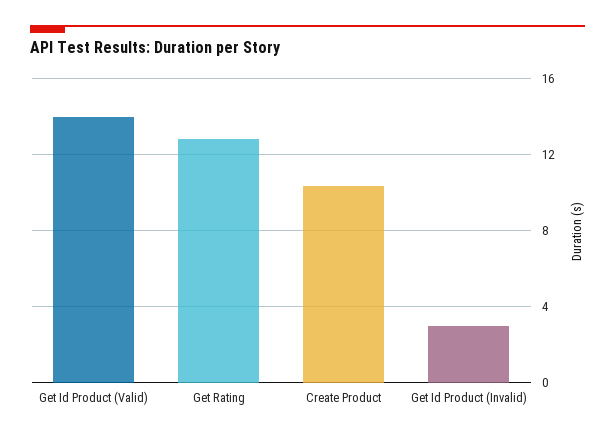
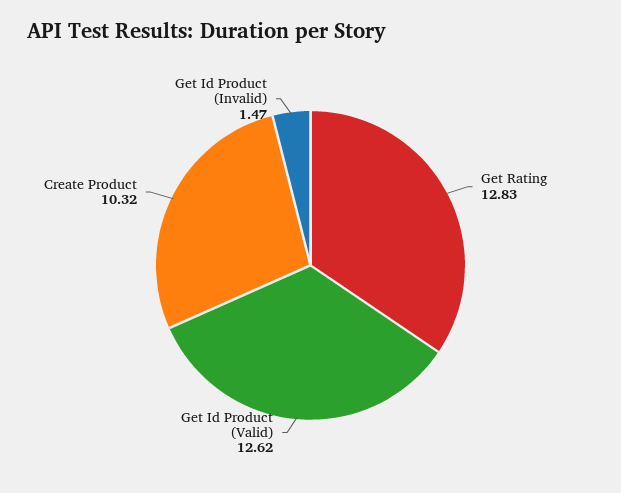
  {
-   "Get Id Product (Valid)": 14,
+   "Get Id Product (Valid)": 12.62,
    "Get Rating": 12.83,
    "Create Product": 10.32,
-   "Get Id Product (Invalid)": 3
+   "Get Id Product (Invalid)": 1.47
  }

